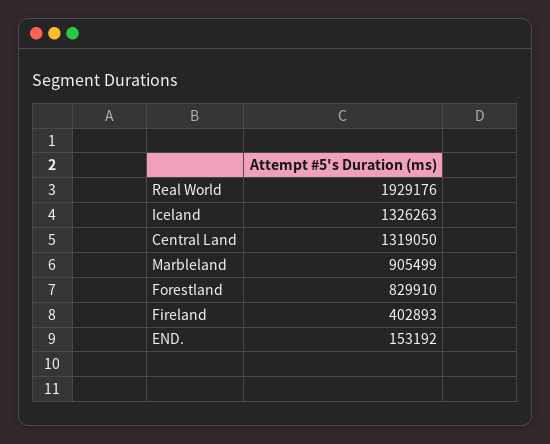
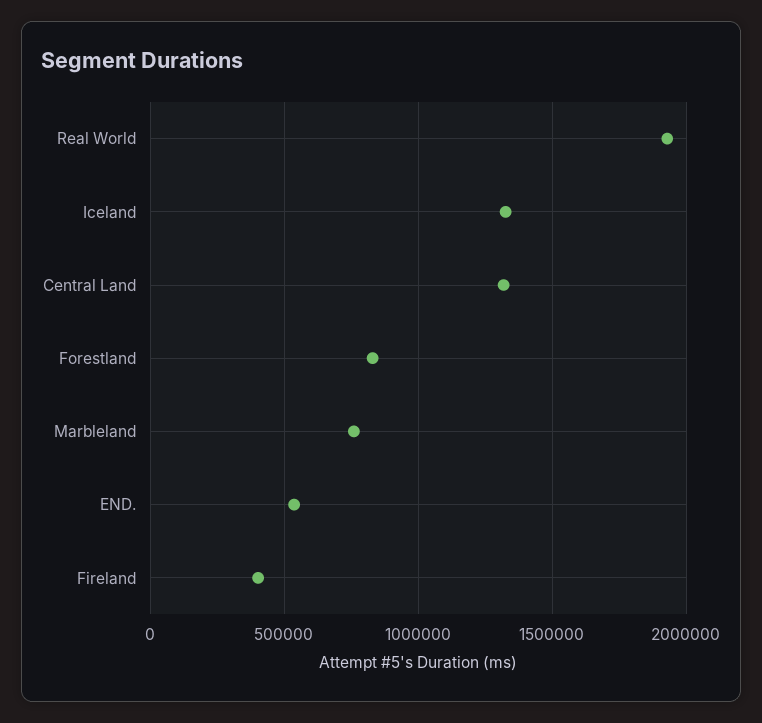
  {
    "Real World": 1929176,
    "Iceland": 1326263,
    "Central Land": 1319050,
-   "Marbleland": 905499,
+   "Marbleland": 750000,
    "Forestland": 829910,
    "Fireland": 402893,
-   "END.": 153192
+   "END.": 550000
  }

